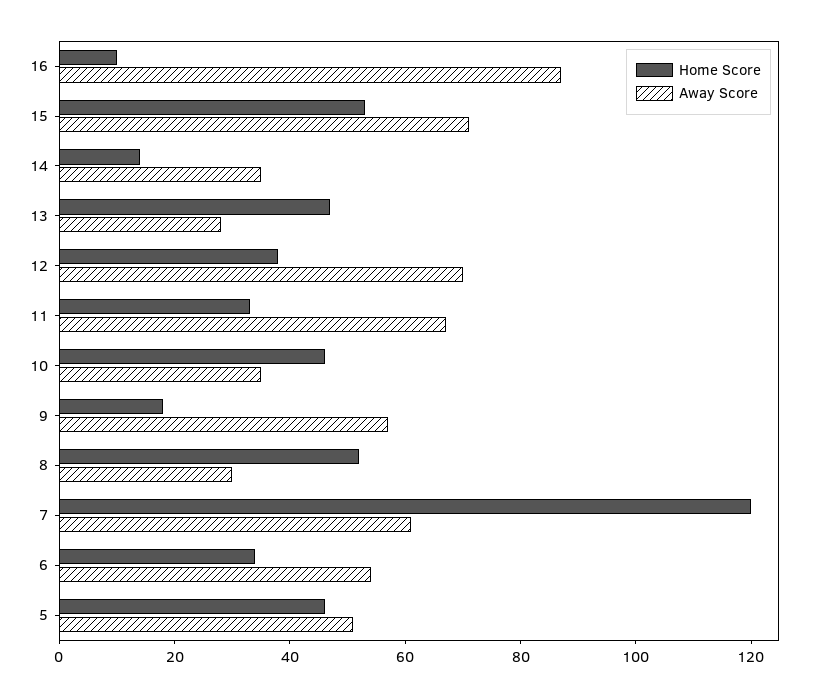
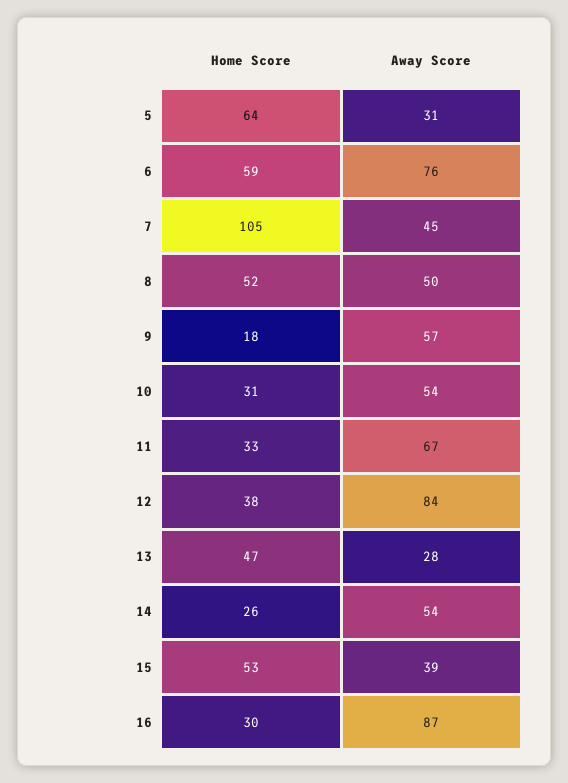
  {
    "Home Score": {
-     "16": 10,
+     "16": 30,
      "15": 53,
-     "14": 15,
+     "14": 26,
      "13": 47,
      "12": 38,
      "11": 33,
-     "10": 45,
+     "10": 31,
      "9": 18,
      "8": 52,
-     "7": 120,
+     "7": 105,
-     "6": 35,
+     "6": 59,
-     "5": 45
+     "5": 64
    },
    "Away Score": {
      "16": 87,
-     "15": 70,
+     "15": 39,
-     "14": 35,
+     "14": 54,
      "13": 28,
-     "12": 70,
+     "12": 84,
      "11": 67,
-     "10": 35,
+     "10": 54,
      "9": 57,
-     "8": 30,
+     "8": 50,
-     "7": 60,
+     "7": 45,
-     "6": 55,
+     "6": 76,
-     "5": 50
+     "5": 31
    }
  }

